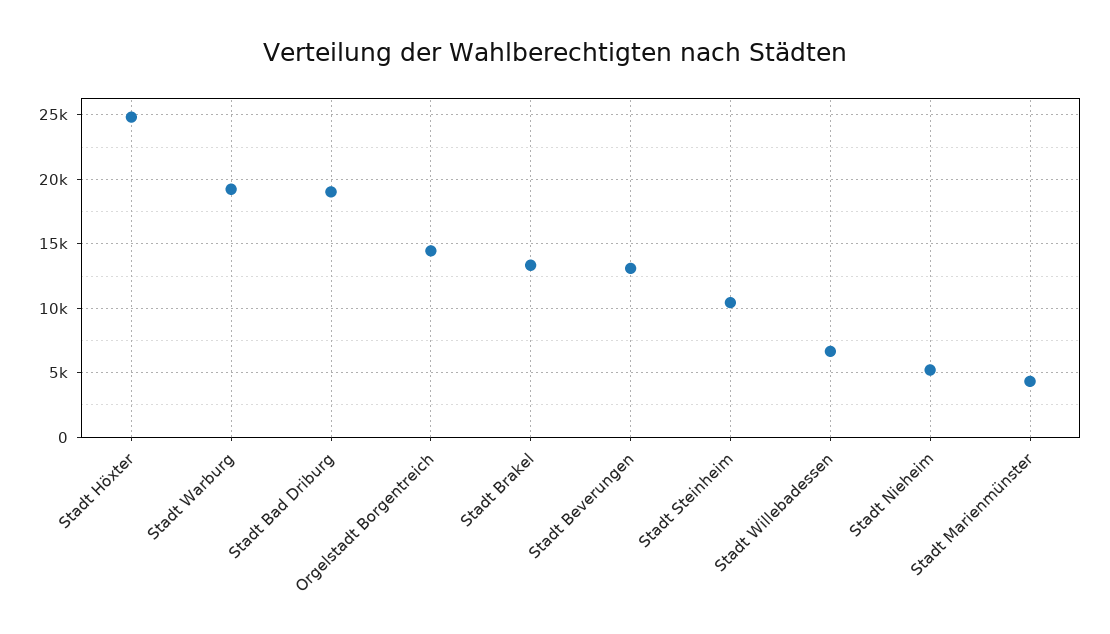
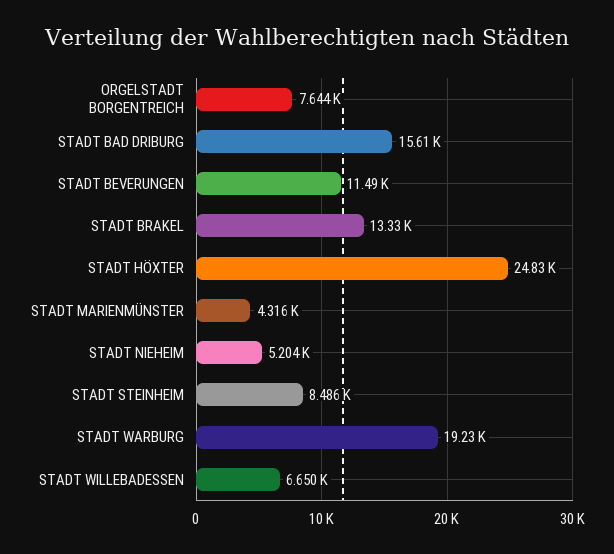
  {
    "Stadt Höxter": 24830,
    "Stadt Warburg": 19230,
-   "Stadt Bad Driburg": 19000,
+   "Stadt Bad Driburg": 15610,
-   "Orgelstadt Borgentreich": 14500,
+   "Orgelstadt Borgentreich": 7644,
    "Stadt Brakel": 13330,
-   "Stadt Beverungen": 13000,
+   "Stadt Beverungen": 11490,
-   "Stadt Steinheim": 10500,
+   "Stadt Steinheim": 8486,
    "Stadt Willebadessen": 6650,
    "Stadt Nieheim": 5204,
    "Stadt Marienmünster": 4316
  }

